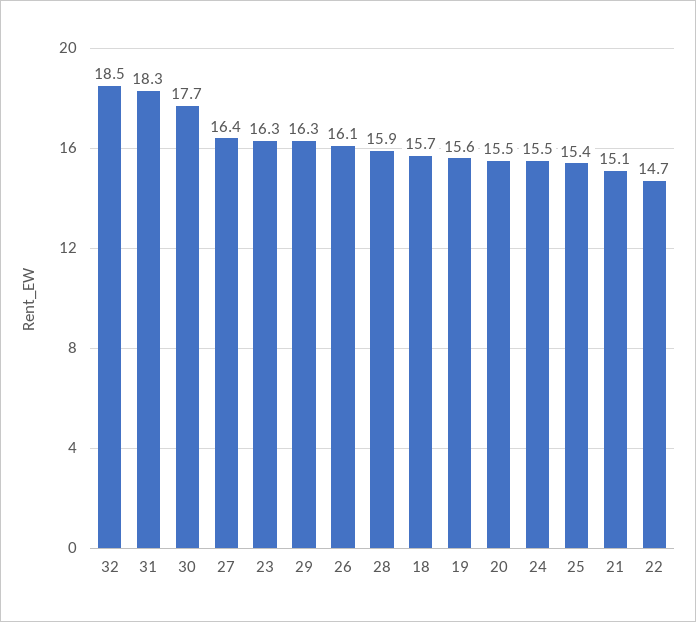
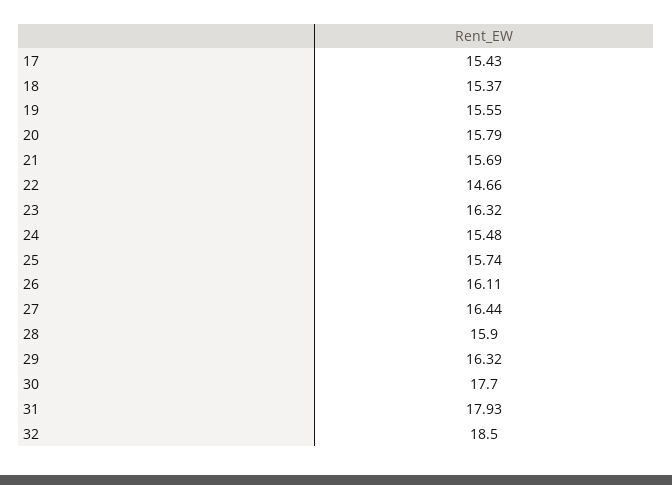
  {
    "32": 18.5,
-   "31": 18.3,
+   "31": 17.93,
    "30": 17.7,
    "27": 16.44,
    "23": 16.32,
    "29": 16.32,
    "26": 16.11,
    "28": 15.9,
-   "18": 15.7,
+   "18": 15.37,
    "19": 15.55,
-   "20": 15.5,
+   "20": 15.79,
    "24": 15.48,
-   "25": 15.4,
+   "25": 15.74,
-   "21": 15.1,
+   "21": 15.69,
-   "22": 14.66
+   "22": 14.66,
+   "17": 15.43
  }

